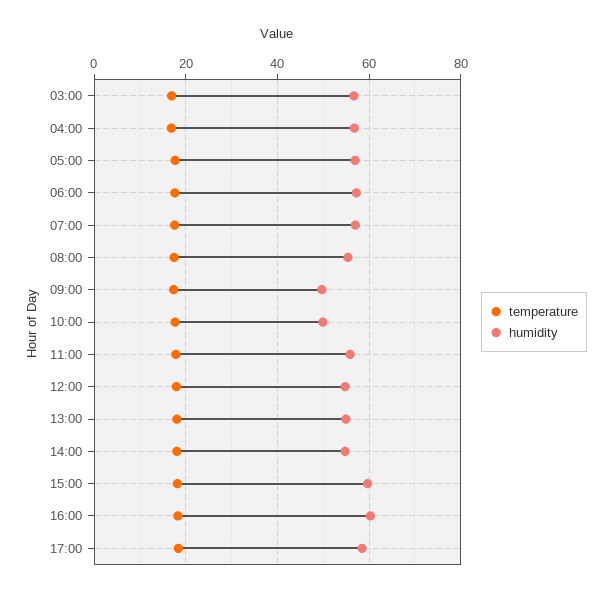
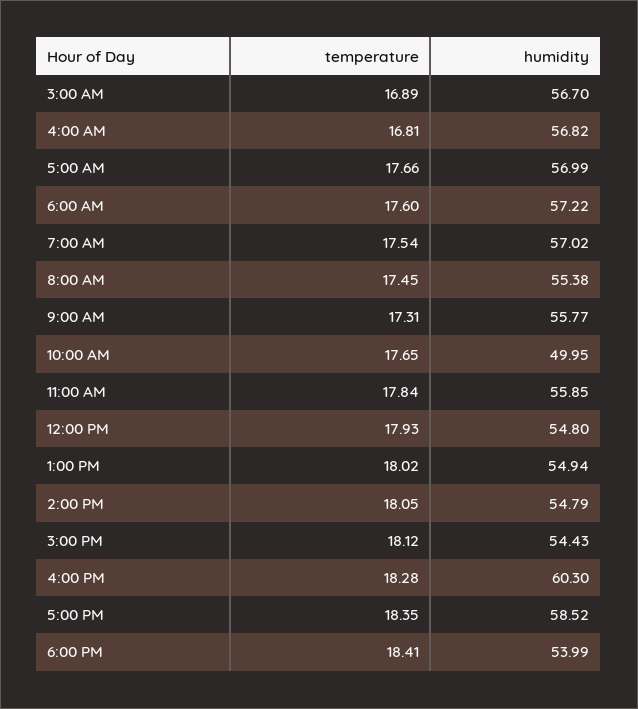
  {
    "temperature": {
      "03:00": 16.89,
      "04:00": 16.81,
      "05:00": 17.66,
      "06:00": 17.6,
      "07:00": 17.54,
      "08:00": 17.45,
      "09:00": 17.31,
      "10:00": 17.65,
      "11:00": 17.84,
      "12:00": 17.93,
      "13:00": 18.02,
      "14:00": 18.05,
      "15:00": 18.12,
      "16:00": 18.28,
-     "17:00": 18.35
+     "17:00": 18.35,
+     "6:00 PM": 18.41
    },
    "humidity": {
      "03:00": 56.7,
      "04:00": 56.82,
      "05:00": 56.99,
      "06:00": 57.22,
      "07:00": 57.02,
      "08:00": 55.38,
-     "09:00": 50,
+     "09:00": 55.77,
      "10:00": 49.95,
      "11:00": 55.85,
      "12:00": 54.8,
      "13:00": 54.94,
      "14:00": 54.79,
-     "15:00": 60,
+     "15:00": 54.43,
      "16:00": 60.3,
-     "17:00": 58.52
+     "17:00": 58.52,
+     "6:00 PM": 53.99
    }
  }

